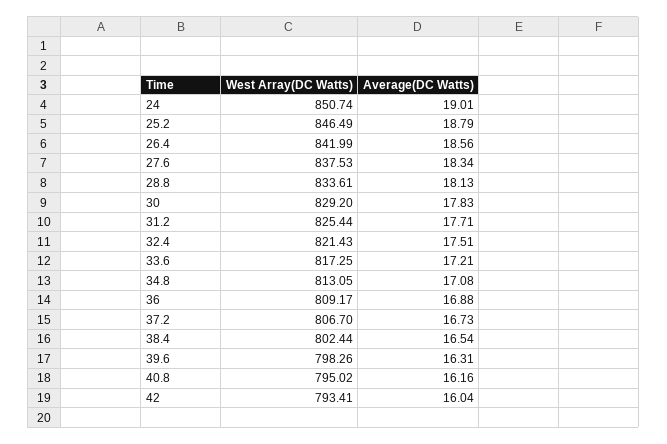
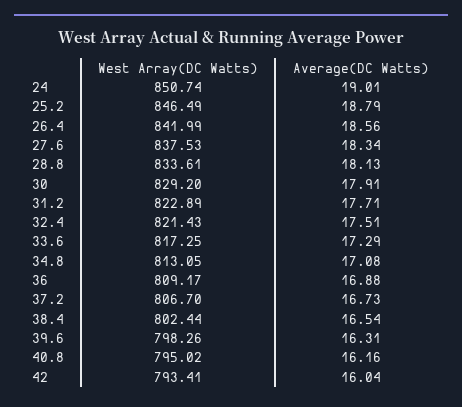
  {
    "West Array(DC Watts)": {
      "24": 850.74,
      "25.2": 846.49,
      "26.4": 841.99,
      "27.6": 837.53,
      "28.8": 833.61,
      "30": 829.2,
-     "31.2": 825.44,
+     "31.2": 822.89,
      "32.4": 821.43,
      "33.6": 817.25,
      "34.8": 813.05,
      "36": 809.17,
      "37.2": 806.7,
      "38.4": 802.44,
      "39.6": 798.26,
      "40.8": 795.02,
      "42": 793.41
    },
    "Average(DC Watts)": {
      "24": 19.01,
      "25.2": 18.79,
      "26.4": 18.56,
      "27.6": 18.34,
      "28.8": 18.13,
-     "30": 17.83,
+     "30": 17.91,
      "31.2": 17.71,
      "32.4": 17.51,
-     "33.6": 17.21,
+     "33.6": 17.29,
      "34.8": 17.08,
      "36": 16.88,
      "37.2": 16.73,
      "38.4": 16.54,
      "39.6": 16.31,
      "40.8": 16.16,
      "42": 16.04
    }
  }

